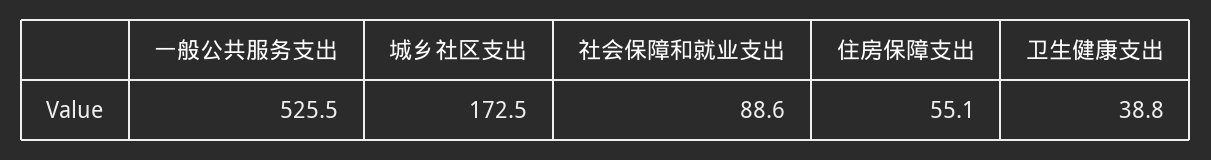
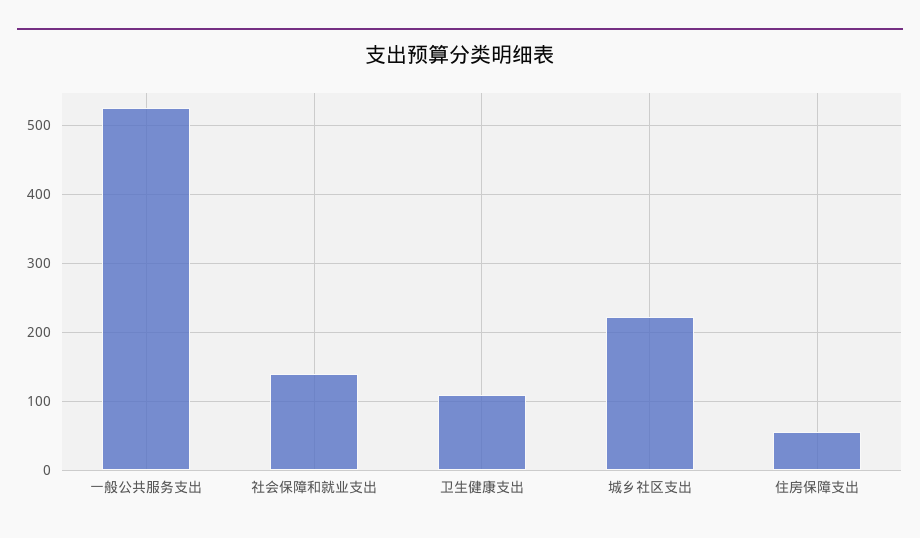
  {
    "一般公共服务支出": 525.5,
-   "城乡社区支出": 172.5,
+   "城乡社区支出": 220,
-   "社会保障和就业支出": 88.6,
+   "社会保障和就业支出": 140,
    "住房保障支出": 55.1,
-   "卫生健康支出": 38.8
+   "卫生健康支出": 110
  }

